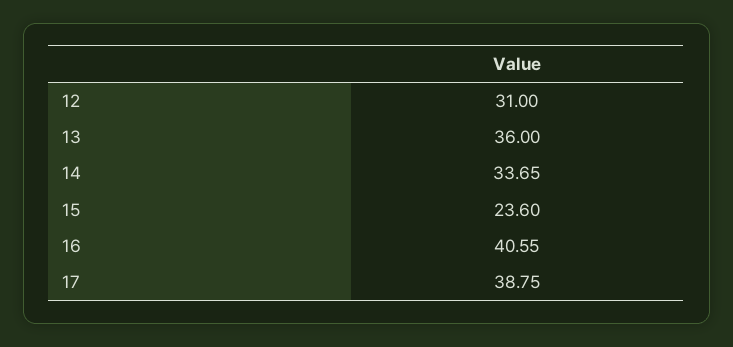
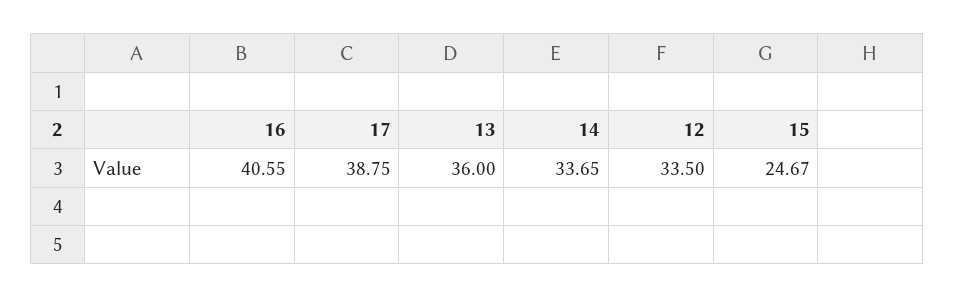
  {
-   "12": 31,
+   "12": 33.5,
    "13": 36,
    "14": 33.65,
-   "15": 23.6,
+   "15": 24.67,
    "16": 40.55,
    "17": 38.75
  }

